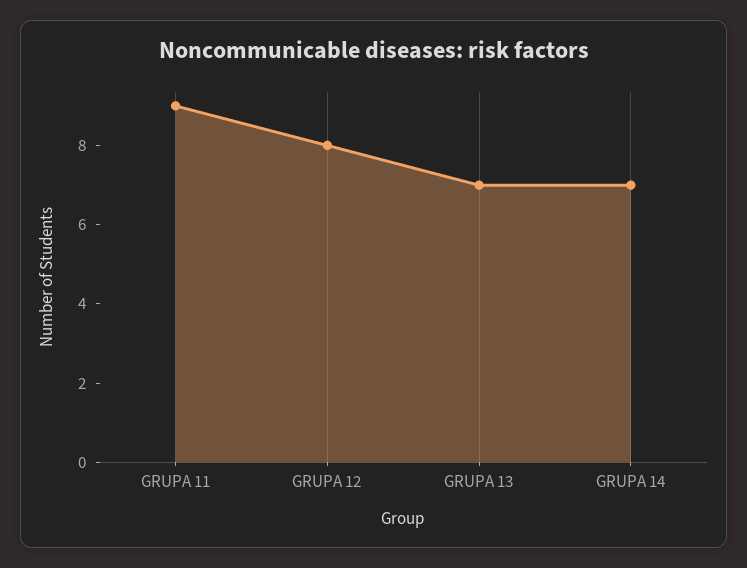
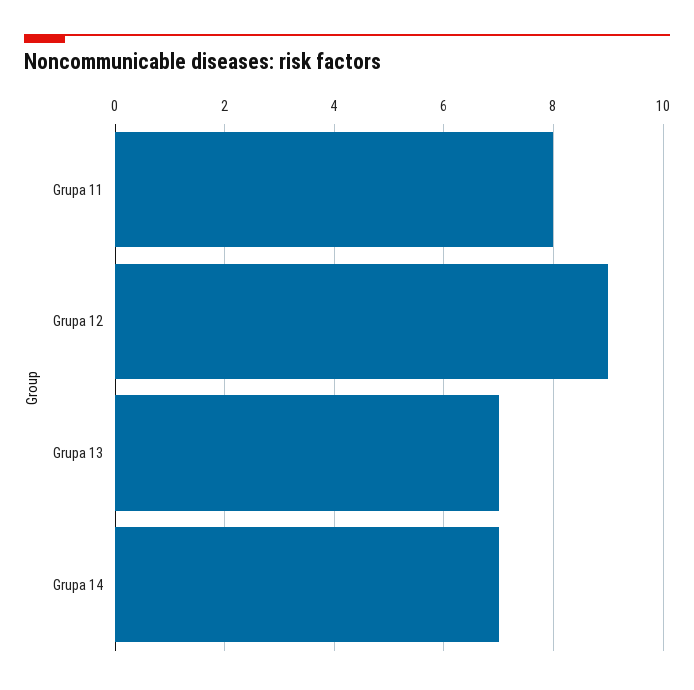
  {
-   "GRUPA 11": 9,
+   "GRUPA 11": 8,
-   "GRUPA 12": 8,
+   "GRUPA 12": 9,
    "GRUPA 13": 7,
    "GRUPA 14": 7
  }

